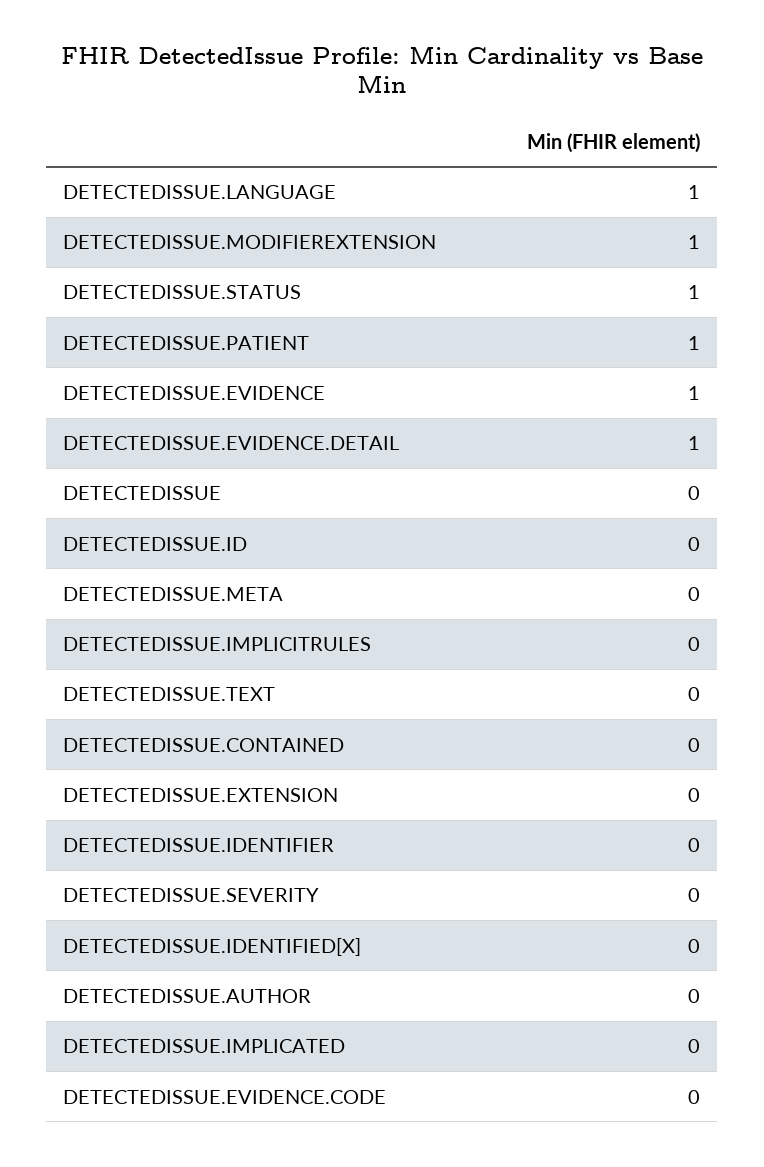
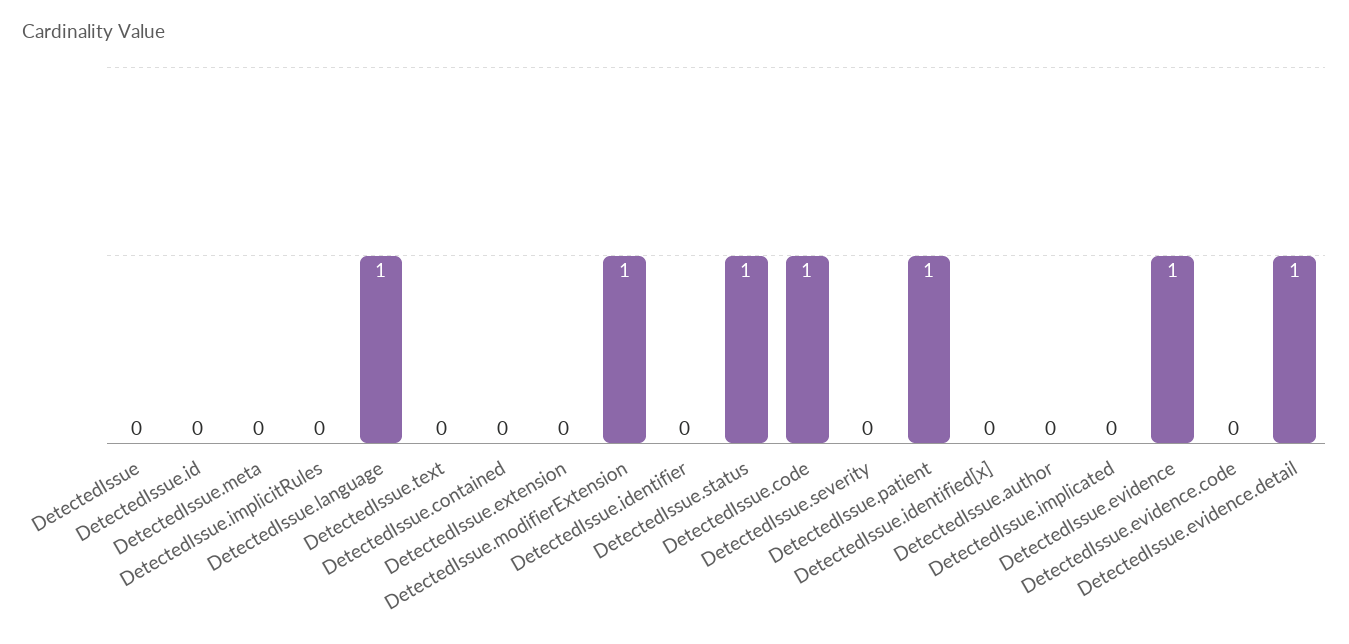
  {
    "DETECTEDISSUE.LANGUAGE": 1,
    "DETECTEDISSUE.MODIFIEREXTENSION": 1,
    "DETECTEDISSUE.STATUS": 1,
    "DETECTEDISSUE.PATIENT": 1,
    "DETECTEDISSUE.EVIDENCE": 1,
    "DETECTEDISSUE.EVIDENCE.DETAIL": 1,
    "DETECTEDISSUE": 0,
    "DETECTEDISSUE.ID": 0,
    "DETECTEDISSUE.META": 0,
    "DETECTEDISSUE.IMPLICITRULES": 0,
    "DETECTEDISSUE.TEXT": 0,
    "DETECTEDISSUE.CONTAINED": 0,
    "DETECTEDISSUE.EXTENSION": 0,
    "DETECTEDISSUE.IDENTIFIER": 0,
    "DETECTEDISSUE.SEVERITY": 0,
    "DETECTEDISSUE.IDENTIFIED[X]": 0,
    "DETECTEDISSUE.AUTHOR": 0,
    "DETECTEDISSUE.IMPLICATED": 0,
-   "DETECTEDISSUE.EVIDENCE.CODE": 0
+   "DETECTEDISSUE.EVIDENCE.CODE": 0,
+   "DetectedIssue.code": 1
  }

